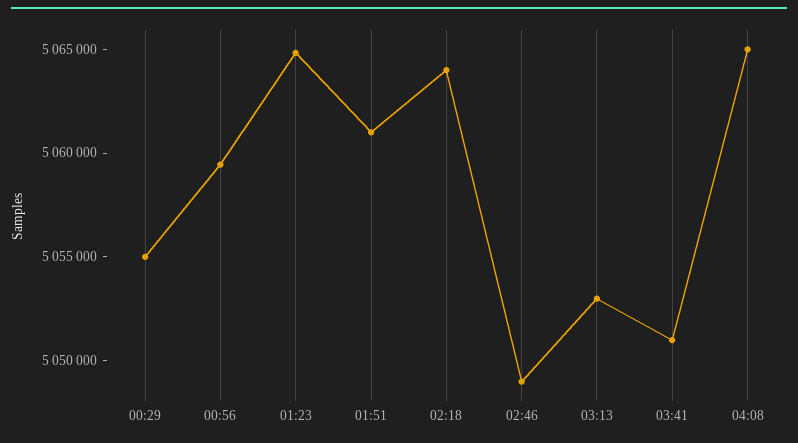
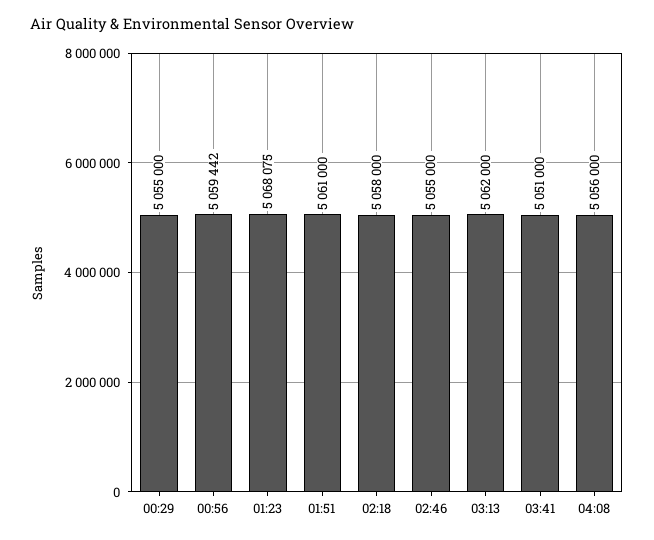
  {
    "00:29": 5055000,
    "00:56": 5059442,
-   "01:23": 5065000,
+   "01:23": 5068075,
    "01:51": 5061000,
-   "02:18": 5064000,
+   "02:18": 5058000,
-   "02:46": 5049000,
+   "02:46": 5055000,
-   "03:13": 5053000,
+   "03:13": 5062000,
    "03:41": 5051000,
-   "04:08": 5065000
+   "04:08": 5056000
  }

